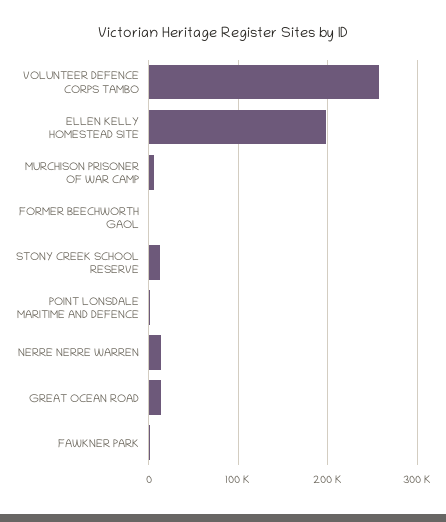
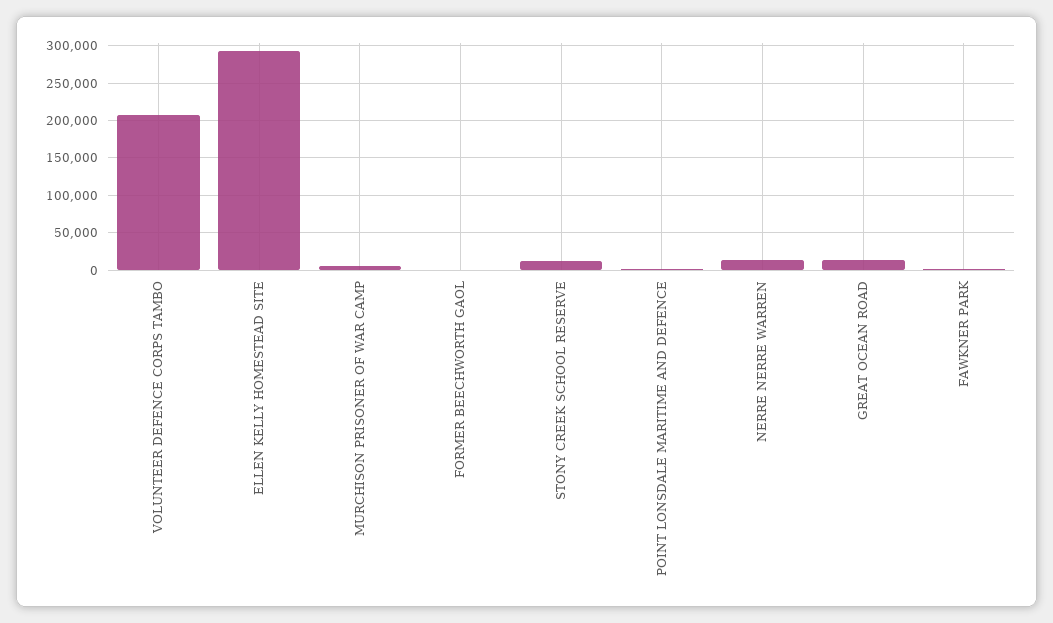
  {
-   "VOLUNTEER DEFENCE CORPS TAMBO": 260000,
+   "VOLUNTEER DEFENCE CORPS TAMBO": 210000,
-   "ELLEN KELLY HOMESTEAD SITE": 200000,
+   "ELLEN KELLY HOMESTEAD SITE": 290000,
    "MURCHISON PRISONER OF WAR CAMP": 10000,
    "FORMER BEECHWORTH GAOL": 0,
    "STONY CREEK SCHOOL RESERVE": 10000,
    "POINT LONSDALE MARITIME AND DEFENCE": 0,
    "NERRE NERRE WARREN": 10000,
    "GREAT OCEAN ROAD": 10000,
    "FAWKNER PARK": 0
  }

